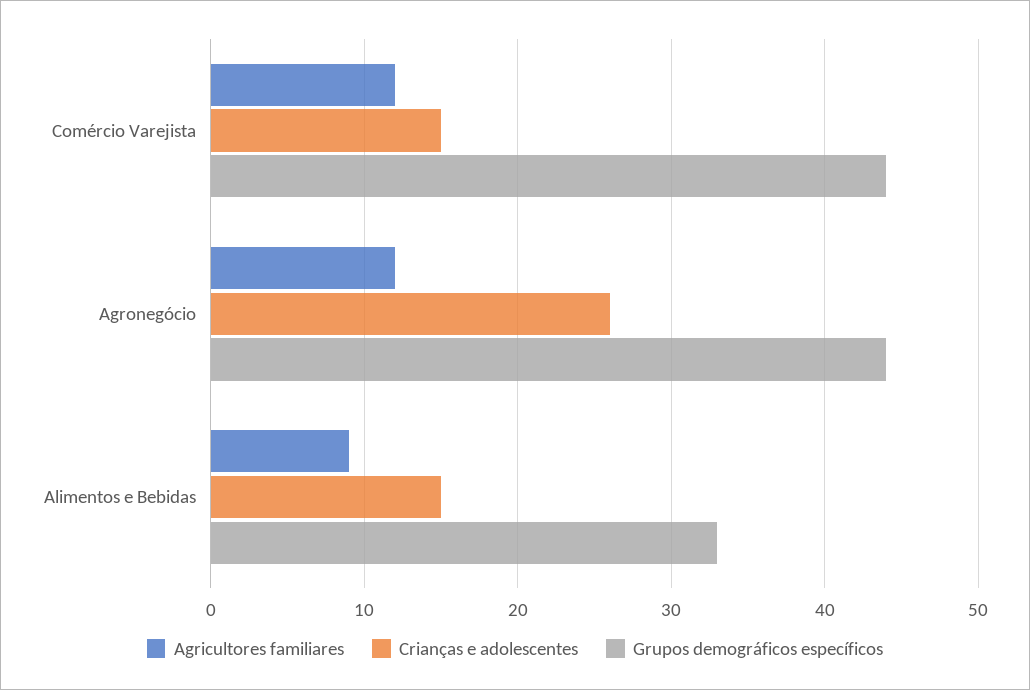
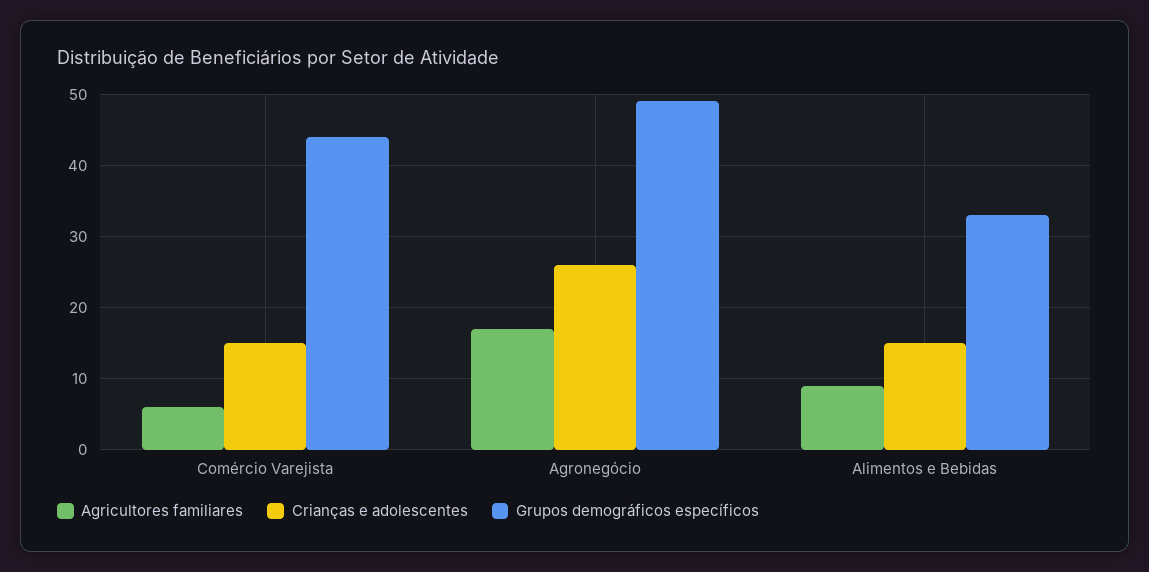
  {
    "Agricultores familiares": {
-     "Comércio Varejista": 12,
+     "Comércio Varejista": 6,
-     "Agronegócio": 12,
+     "Agronegócio": 17,
      "Alimentos e Bebidas": 9
    },
    "Crianças e adolescentes": {
      "Comércio Varejista": 15,
      "Agronegócio": 26,
      "Alimentos e Bebidas": 15
    },
    "Grupos demográficos específicos": {
      "Comércio Varejista": 44,
-     "Agronegócio": 44,
+     "Agronegócio": 49,
      "Alimentos e Bebidas": 33
    }
  }

